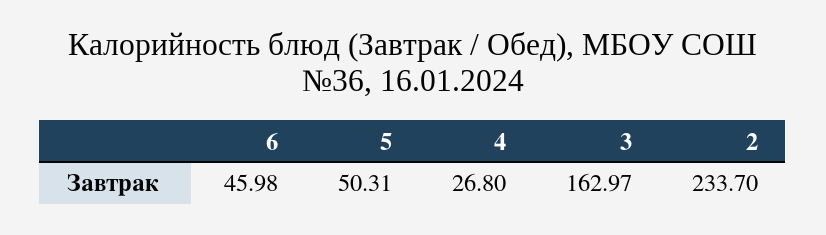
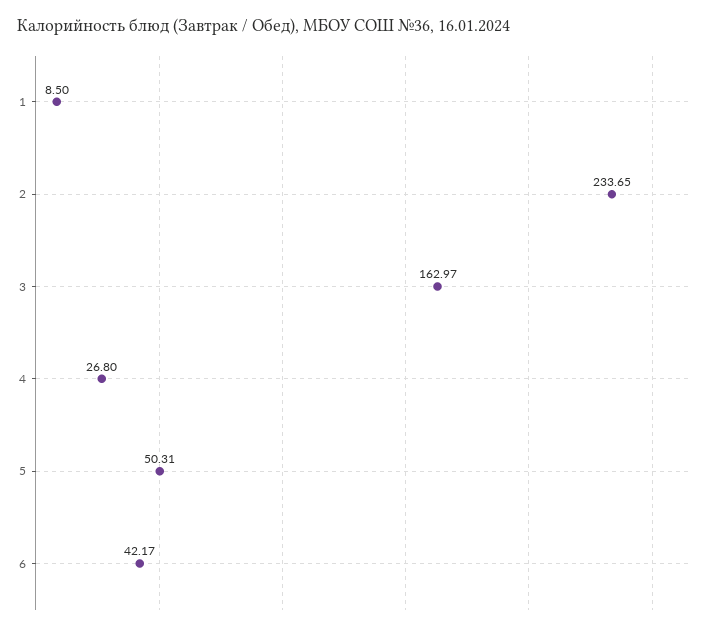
  {
-   "6": 45.98,
+   "6": 42.17,
    "5": 50.31,
    "4": 26.8,
    "3": 162.97,
-   "2": 233.7
+   "2": 233.65,
+   "1": 8.5
  }

